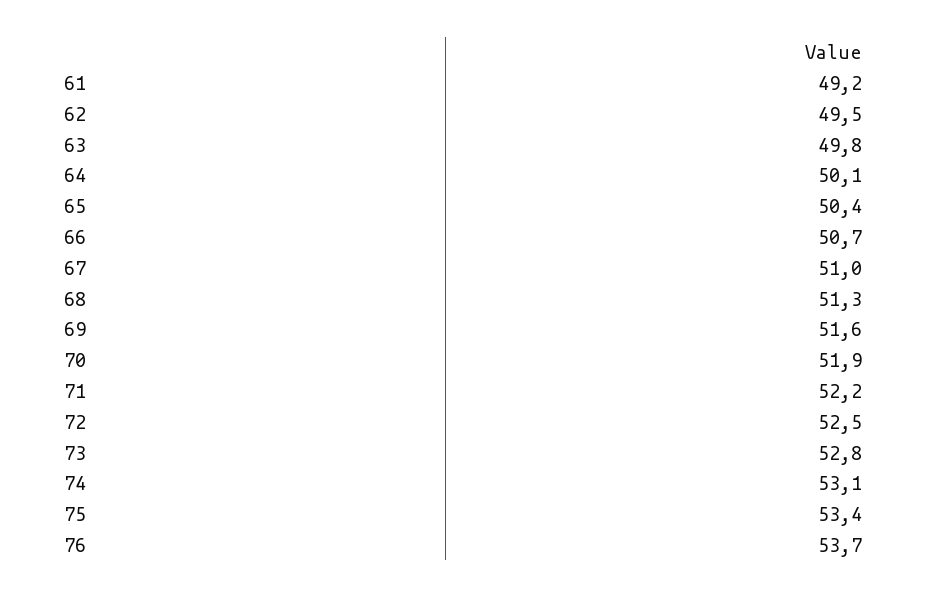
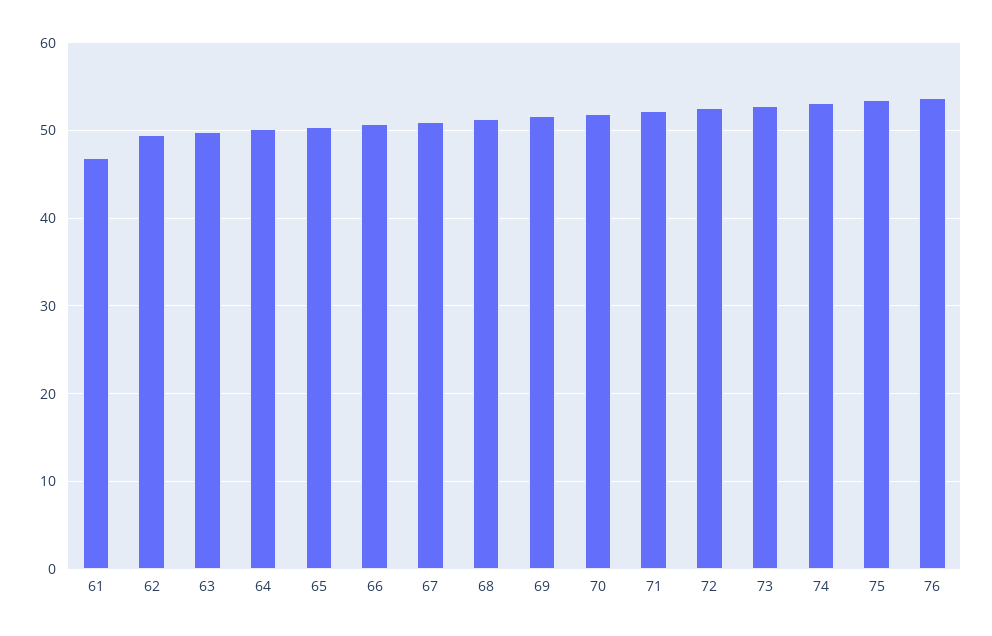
  {
-   "61": 49.2,
+   "61": 47,
    "62": 49.5,
    "63": 49.8,
    "64": 50.1,
    "65": 50.4,
    "66": 50.7,
    "67": 51,
    "68": 51.3,
    "69": 51.6,
    "70": 51.9,
    "71": 52.2,
    "72": 52.5,
    "73": 52.8,
    "74": 53.1,
    "75": 53.4,
    "76": 53.7
  }

